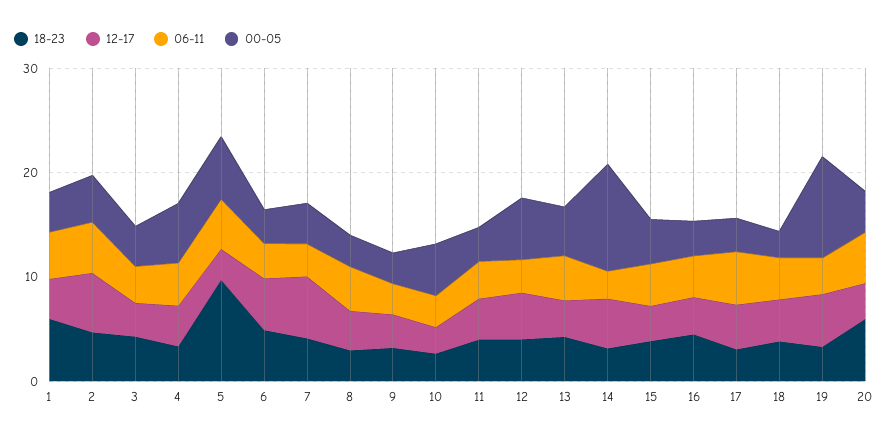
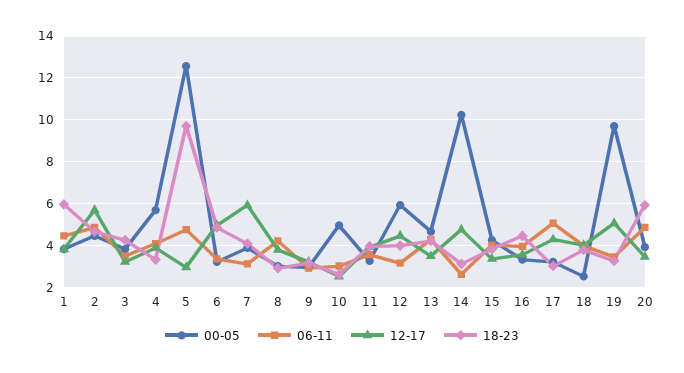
  {
    "18-23": {
      "1": 6,
      "2": 4.5,
      "3": 4.5,
      "4": 3.5,
      "5": 9.5,
      "6": 5,
      "7": 4,
      "8": 3,
      "9": 3,
      "10": 2.5,
      "11": 4,
      "12": 4,
      "13": 4,
      "14": 3,
      "15": 4,
      "16": 4.5,
      "17": 3,
      "18": 4,
      "19": 3.5,
      "20": 6
    },
    "12-17": {
      "1": 4,
      "2": 5.5,
      "3": 3,
      "4": 4,
      "5": 3,
      "6": 5,
      "7": 6,
      "8": 4,
      "9": 3,
      "10": 2.5,
      "11": 4,
      "12": 4.5,
      "13": 3.5,
      "14": 5,
      "15": 3.5,
      "16": 3.5,
      "17": 4.5,
      "18": 4,
      "19": 5,
      "20": 3.5
    },
    "06-11": {
      "1": 4.5,
      "2": 5,
      "3": 3.5,
      "4": 4,
      "5": 5,
      "6": 3.5,
      "7": 3,
      "8": 4,
      "9": 3,
      "10": 3,
      "11": 3.5,
      "12": 3,
      "13": 4.5,
      "14": 2.5,
      "15": 4,
      "16": 4,
      "17": 5,
      "18": 4,
      "19": 3.5,
      "20": 5
    },
    "00-05": {
      "1": 4,
      "2": 4.5,
      "3": 4,
      "4": 5.5,
-     "5": 6,
+     "5": 12.5,
      "6": 3,
      "7": 4,
      "8": 3,
      "9": 3,
      "10": 5,
      "11": 3.5,
      "12": 6,
      "13": 4.5,
      "14": 10,
      "15": 4.5,
      "16": 3.5,
      "17": 3,
      "18": 2.5,
      "19": 9.5,
      "20": 4
    }
  }

